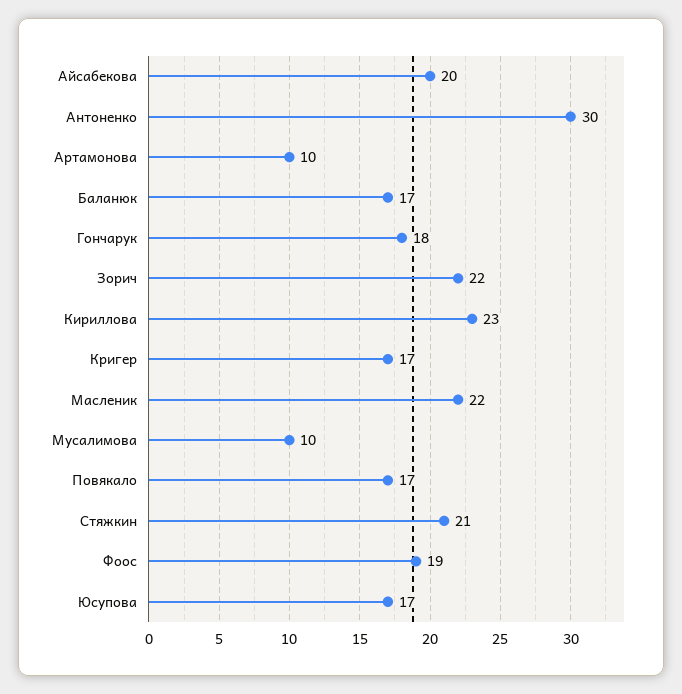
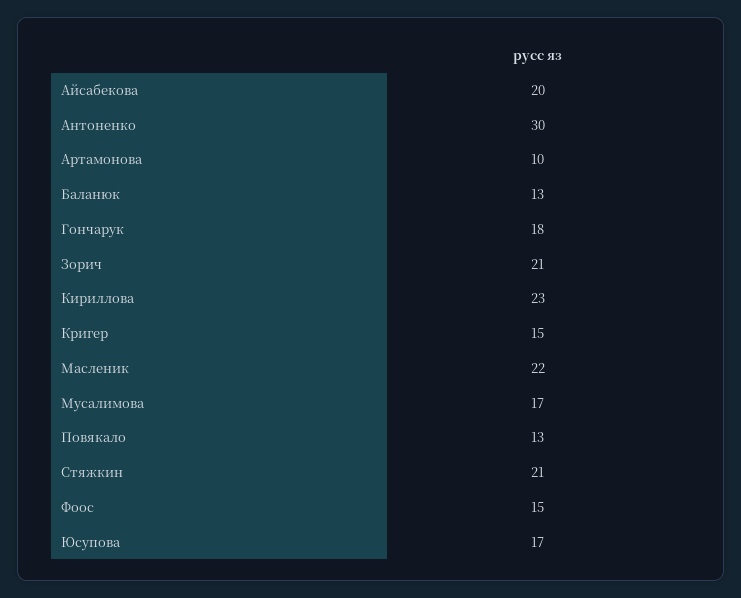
  {
    "Айсабекова": 20,
    "Антоненко": 30,
    "Артамонова": 10,
-   "Баланюк": 17,
+   "Баланюк": 13,
    "Гончарук": 18,
-   "Зорич": 22,
+   "Зорич": 21,
    "Кириллова": 23,
-   "Кригер": 17,
+   "Кригер": 15,
    "Масленик": 22,
-   "Мусалимова": 10,
+   "Мусалимова": 17,
-   "Повякало": 17,
+   "Повякало": 13,
    "Стяжкин": 21,
-   "Фоос": 19,
+   "Фоос": 15,
    "Юсупова": 17
  }

